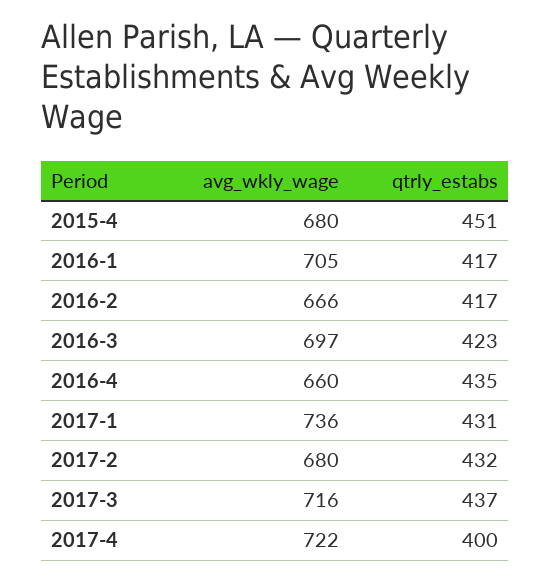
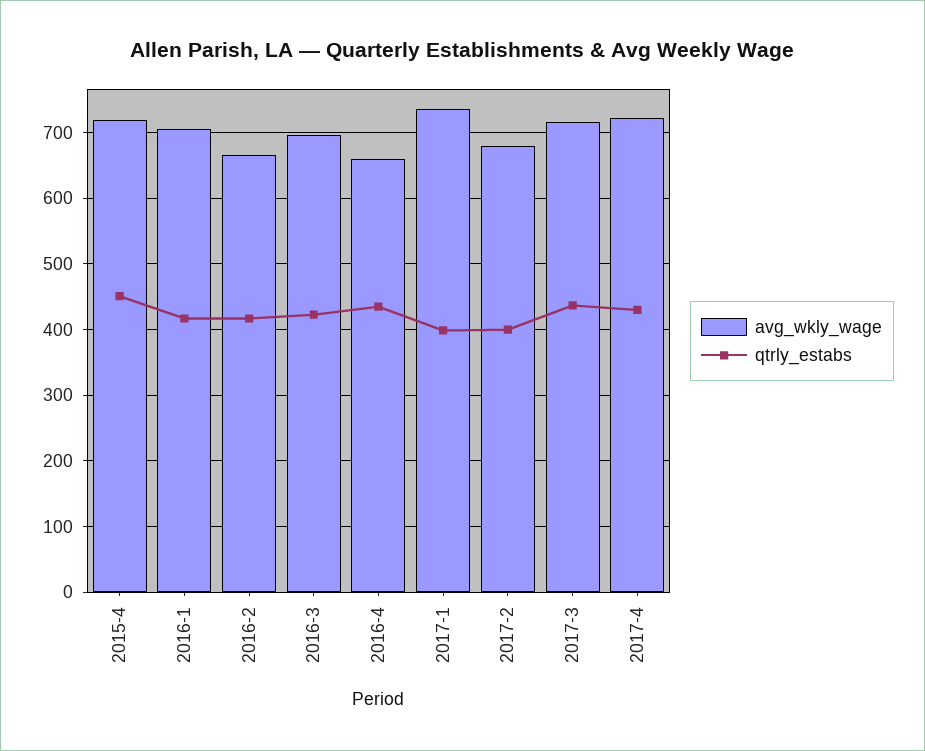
  {
    "avg_wkly_wage": {
-     "2015-4": 680,
+     "2015-4": 720,
      "2016-1": 705,
      "2016-2": 666,
      "2016-3": 697,
      "2016-4": 660,
      "2017-1": 736,
      "2017-2": 680,
      "2017-3": 716,
      "2017-4": 722
    },
    "qtrly_estabs": {
      "2015-4": 451,
      "2016-1": 417,
      "2016-2": 417,
      "2016-3": 423,
      "2016-4": 435,
-     "2017-1": 431,
+     "2017-1": 400,
-     "2017-2": 432,
+     "2017-2": 400,
      "2017-3": 437,
-     "2017-4": 400
+     "2017-4": 430
    }
  }

